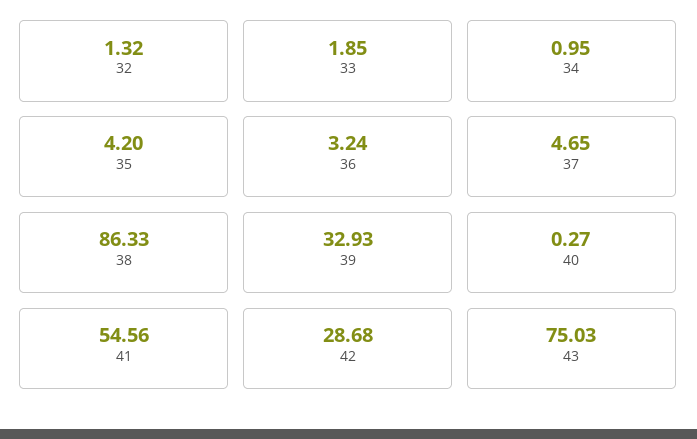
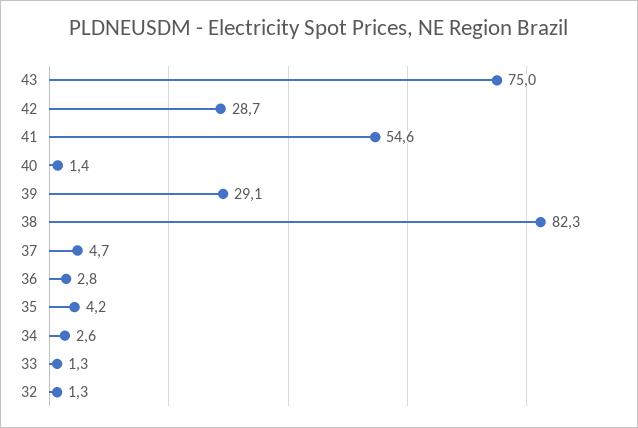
  {
    "32": 1.32,
-   "33": 1.85,
+   "33": 1.3,
-   "34": 0.95,
+   "34": 2.6,
    "35": 4.2,
-   "36": 3.24,
+   "36": 2.8,
    "37": 4.65,
-   "38": 86.33,
+   "38": 82.3,
-   "39": 32.93,
+   "39": 29.1,
-   "40": 0.27,
+   "40": 1.4,
    "41": 54.56,
    "42": 28.68,
    "43": 75.03
  }

